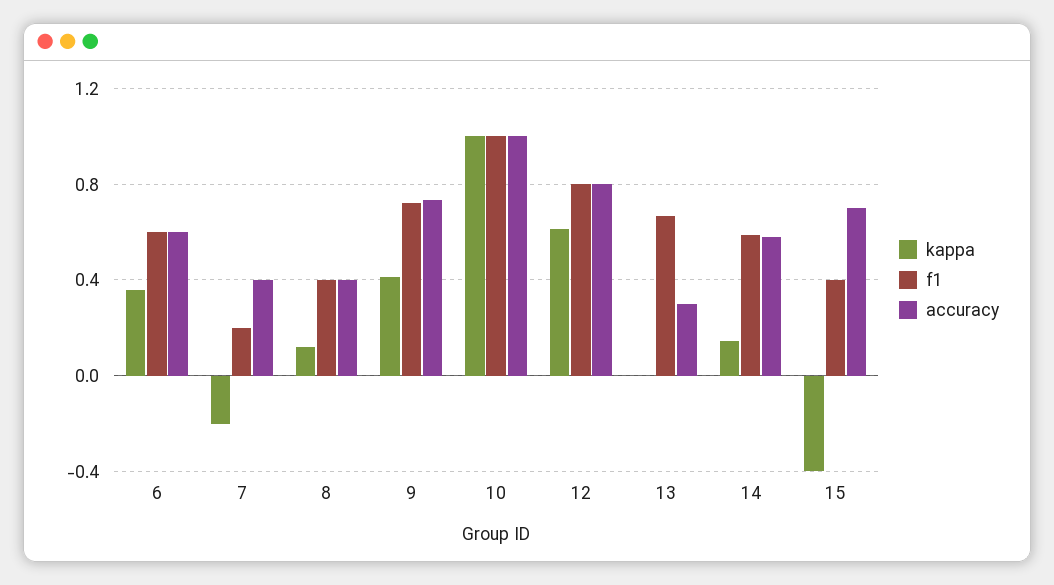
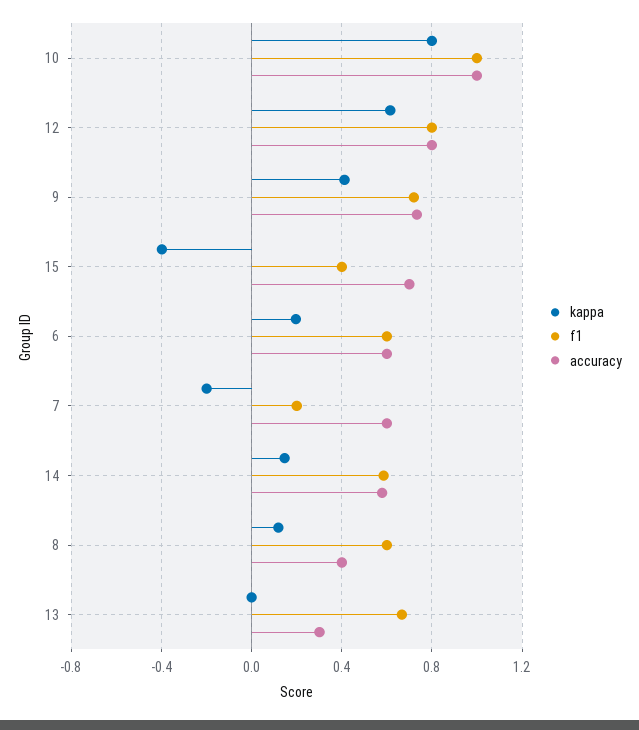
  {
    "kappa": {
-     "6": 0.35,
+     "6": 0.2,
      "7": -0.2,
      "8": 0.1,
      "9": 0.4,
-     "10": 1,
+     "10": 0.8,
      "12": 0.6,
      "13": 0,
      "14": 0.15,
      "15": -0.4
    },
    "f1": {
      "6": 0.6,
      "7": 0.2,
-     "8": 0.4,
+     "8": 0.6,
      "9": 0.7,
      "10": 1,
      "12": 0.8,
      "13": 0.65,
      "14": 0.6,
      "15": 0.4
    },
    "accuracy": {
      "6": 0.6,
-     "7": 0.4,
+     "7": 0.6,
      "8": 0.4,
      "9": 0.75,
      "10": 1,
      "12": 0.8,
      "13": 0.3,
      "14": 0.6,
      "15": 0.7
    }
  }

